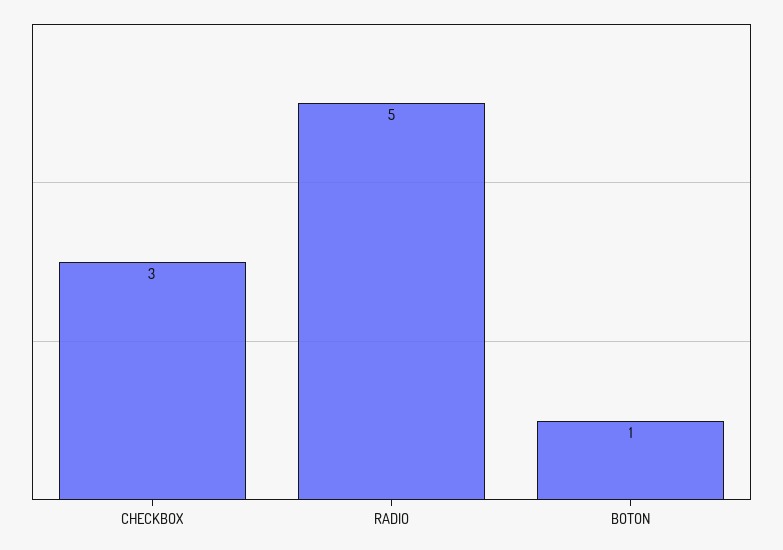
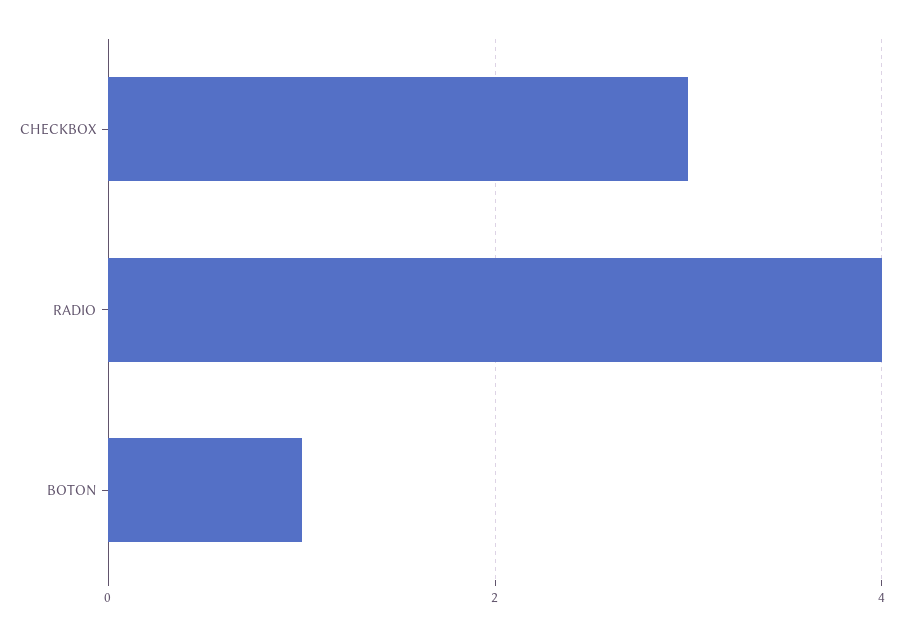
  {
    "CHECKBOX": 3,
-   "RADIO": 5,
+   "RADIO": 4,
    "BOTON": 1
  }

